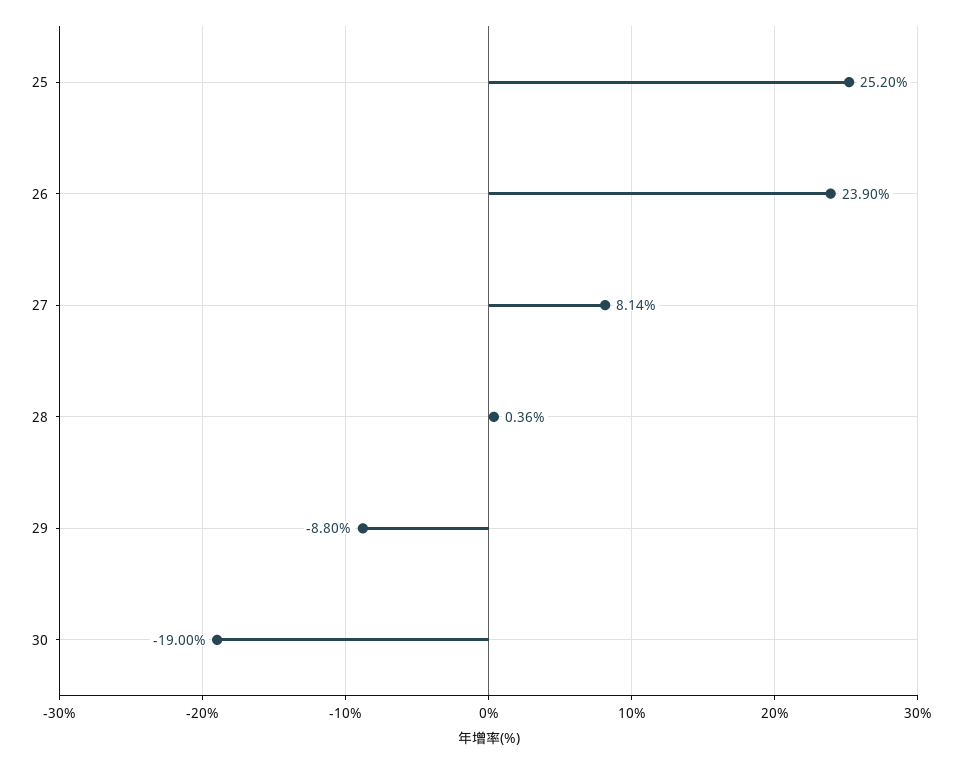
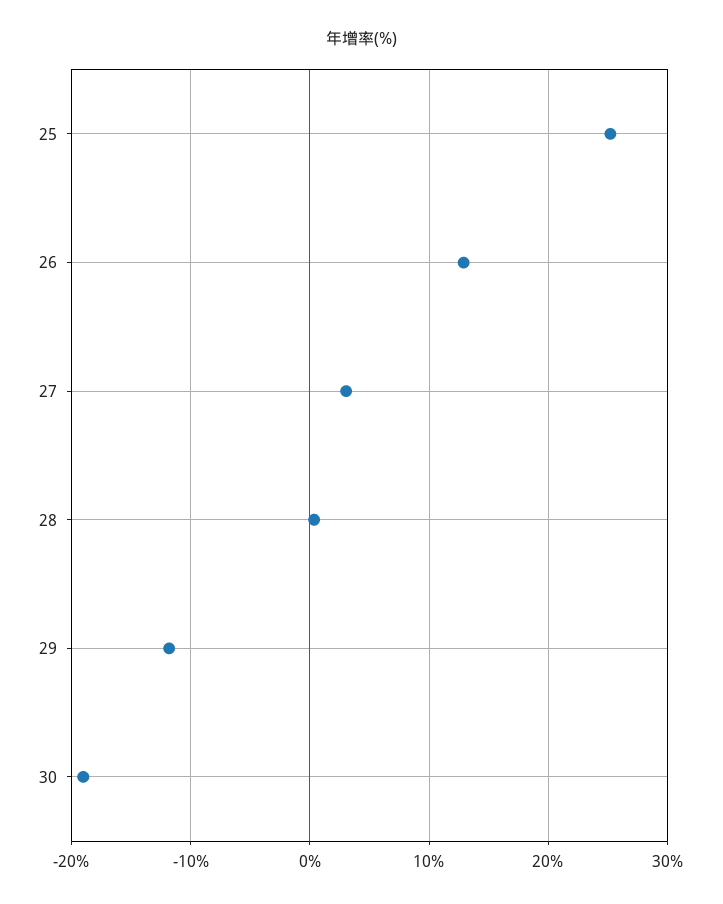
  {
    "25": 25.2,
-   "26": 23.9,
+   "26": 13,
-   "27": 8.14,
+   "27": 3,
    "28": 0.36,
-   "29": -8.8,
+   "29": -12,
    "30": -19
  }

